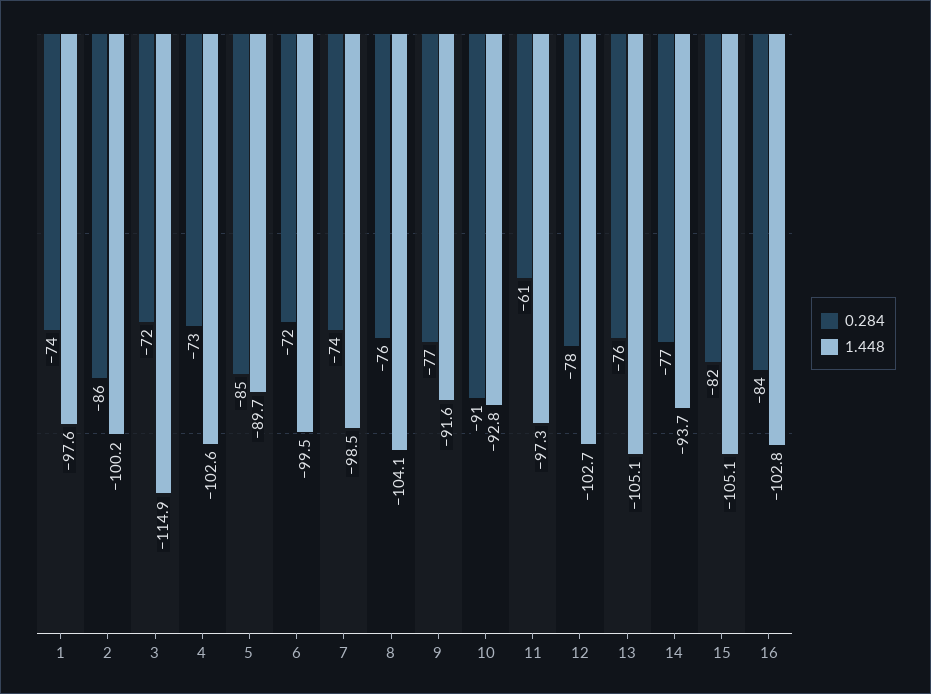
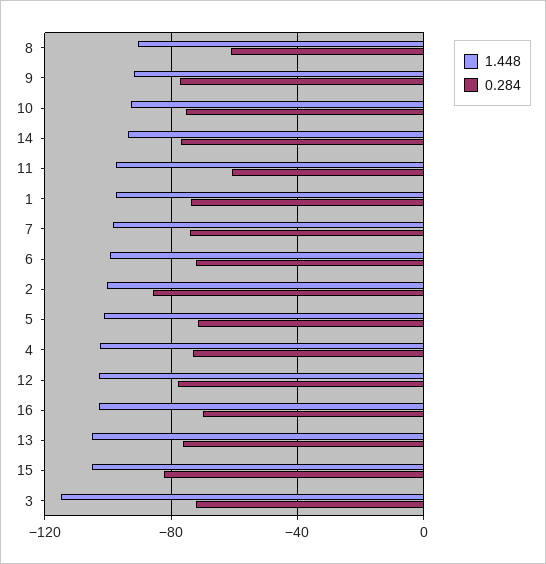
  {
    "0.284": {
      "1": -74,
      "2": -86,
      "3": -72,
      "4": -73,
-     "5": -85,
+     "5": -70,
      "6": -72,
      "7": -74,
-     "8": -76,
+     "8": -60,
      "9": -77,
-     "10": -91,
+     "10": -75,
      "11": -61,
      "12": -78,
      "13": -76,
      "14": -77,
      "15": -82,
-     "16": -84
+     "16": -70
    },
    "1.448": {
      "1": -97.6,
      "2": -100.2,
      "3": -114.9,
      "4": -102.6,
-     "5": -89.7,
+     "5": -100,
      "6": -99.5,
      "7": -98.5,
-     "8": -104.1,
+     "8": -90,
      "9": -91.6,
      "10": -92.8,
      "11": -97.3,
      "12": -102.7,
      "13": -105.1,
      "14": -93.7,
      "15": -105.1,
      "16": -102.8
    }
  }

